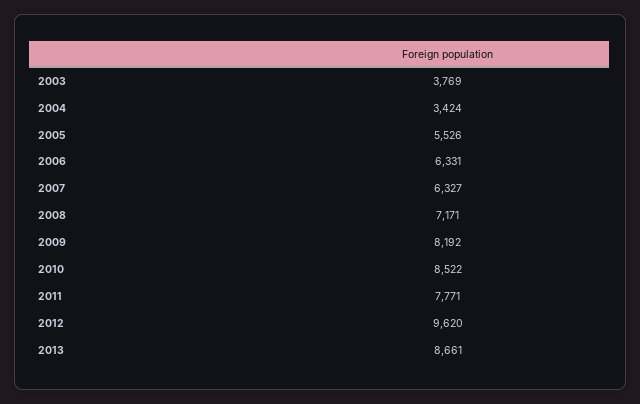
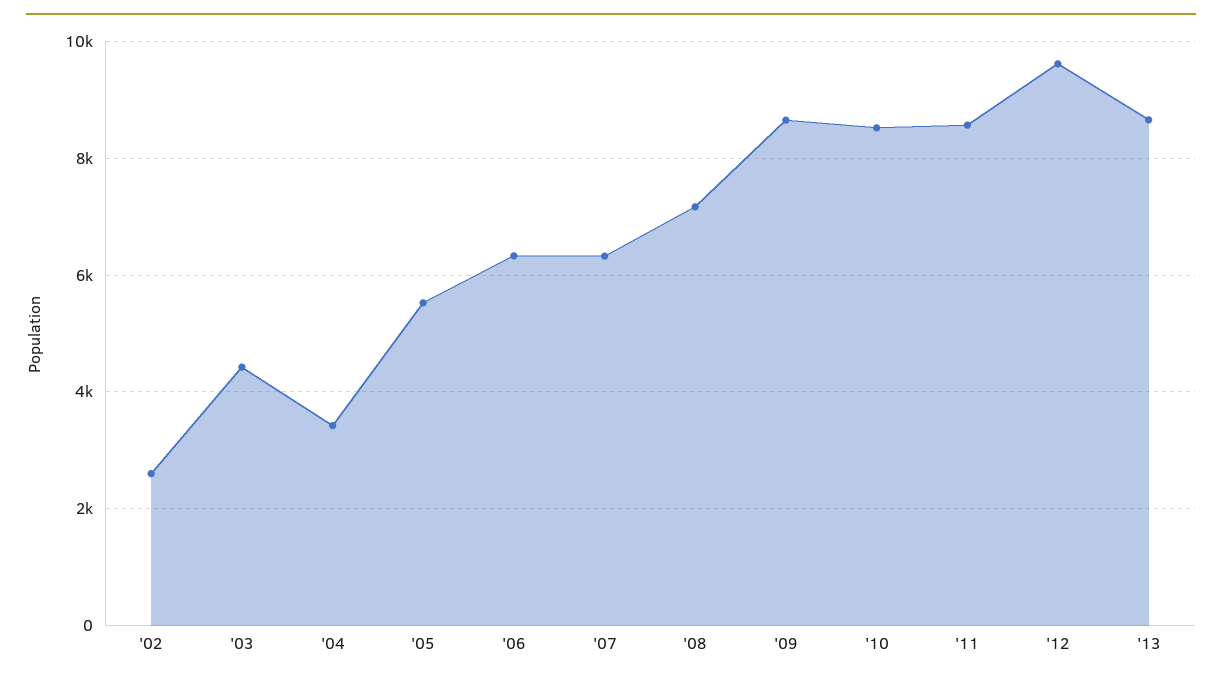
  {
-   "2003": 3769,
+   "2003": 4400,
    "2004": 3424,
    "2005": 5526,
    "2006": 6331,
    "2007": 6327,
    "2008": 7171,
-   "2009": 8192,
+   "2009": 8600,
    "2010": 8522,
-   "2011": 7771,
+   "2011": 8600,
    "2012": 9620,
-   "2013": 8661
+   "2013": 8661,
+   "'02": 2600
  }

